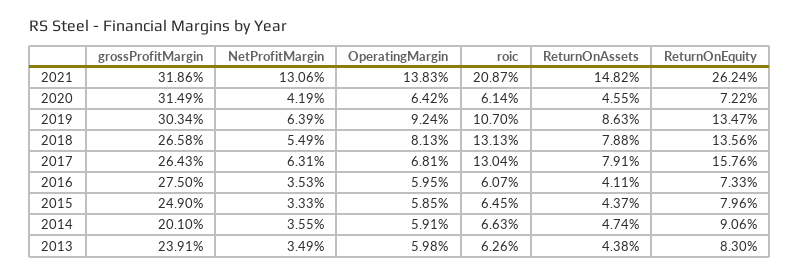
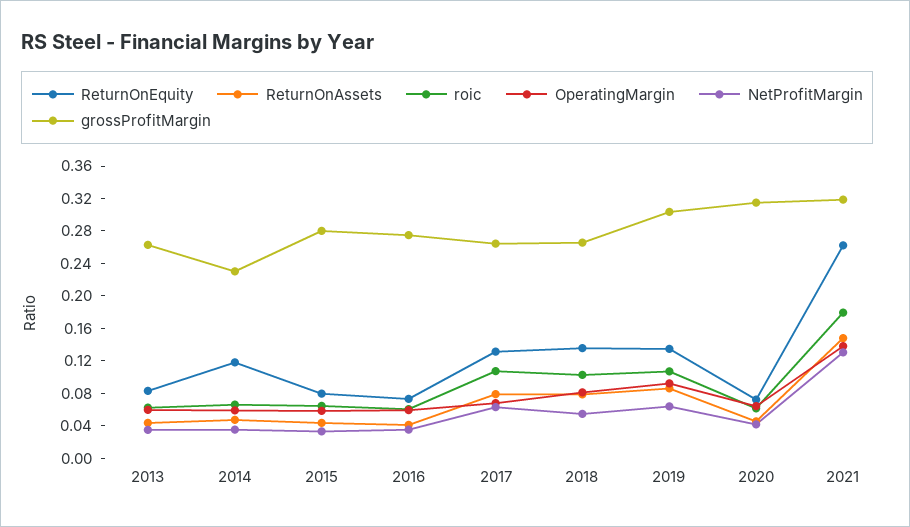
  {
    "grossProfitMargin": {
      "2021": 0.3186,
      "2020": 0.3149,
      "2019": 0.3034,
      "2018": 0.2658,
      "2017": 0.2643,
      "2016": 0.275,
-     "2015": 0.249,
+     "2015": 0.28,
-     "2014": 0.201,
+     "2014": 0.23,
-     "2013": 0.2391
+     "2013": 0.26
    },
    "NetProfitMargin": {
      "2021": 0.1306,
      "2020": 0.0419,
      "2019": 0.0639,
      "2018": 0.0549,
      "2017": 0.0631,
      "2016": 0.0353,
      "2015": 0.0333,
      "2014": 0.0355,
      "2013": 0.0349
    },
    "OperatingMargin": {
      "2021": 0.1383,
      "2020": 0.0642,
      "2019": 0.0924,
      "2018": 0.0813,
      "2017": 0.0681,
      "2016": 0.0595,
      "2015": 0.0585,
      "2014": 0.0591,
      "2013": 0.0598
    },
    "roic": {
-     "2021": 0.2087,
+     "2021": 0.18,
      "2020": 0.0614,
      "2019": 0.107,
-     "2018": 0.1313,
+     "2018": 0.1,
-     "2017": 0.1304,
+     "2017": 0.11,
      "2016": 0.0607,
      "2015": 0.0645,
      "2014": 0.0663,
      "2013": 0.0626
    },
    "ReturnOnAssets": {
      "2021": 0.1482,
      "2020": 0.0455,
      "2019": 0.0863,
      "2018": 0.0788,
      "2017": 0.0791,
      "2016": 0.0411,
      "2015": 0.0437,
      "2014": 0.0474,
      "2013": 0.0438
    },
    "ReturnOnEquity": {
      "2021": 0.2624,
      "2020": 0.0722,
      "2019": 0.1347,
      "2018": 0.1356,
-     "2017": 0.1576,
+     "2017": 0.13,
      "2016": 0.0733,
      "2015": 0.0796,
-     "2014": 0.0906,
+     "2014": 0.12,
      "2013": 0.083
    }
  }

